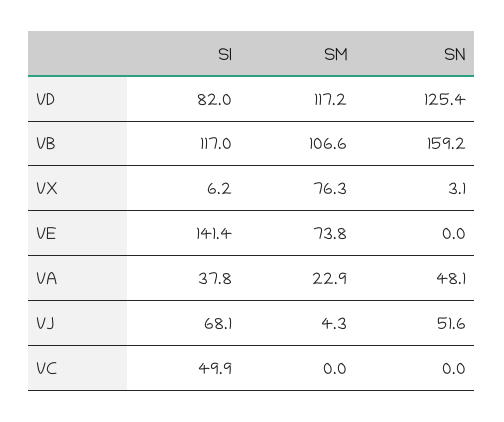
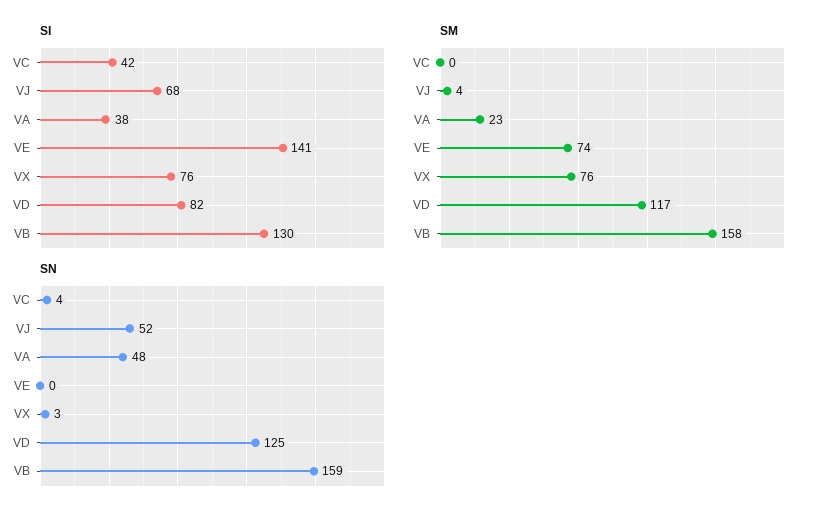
  {
    "SI": {
      "VD": 82,
-     "VB": 117,
+     "VB": 130,
-     "VX": 6.2,
+     "VX": 76,
      "VE": 141.4,
      "VA": 37.8,
      "VJ": 68.1,
-     "VC": 49.9
+     "VC": 42
    },
    "SM": {
      "VD": 117.2,
-     "VB": 106.6,
+     "VB": 158,
      "VX": 76.3,
      "VE": 73.8,
      "VA": 22.9,
      "VJ": 4.3,
      "VC": 0
    },
    "SN": {
      "VD": 125.4,
      "VB": 159.2,
      "VX": 3.1,
      "VE": 0,
      "VA": 48.1,
      "VJ": 51.6,
-     "VC": 0
+     "VC": 4
    }
  }

